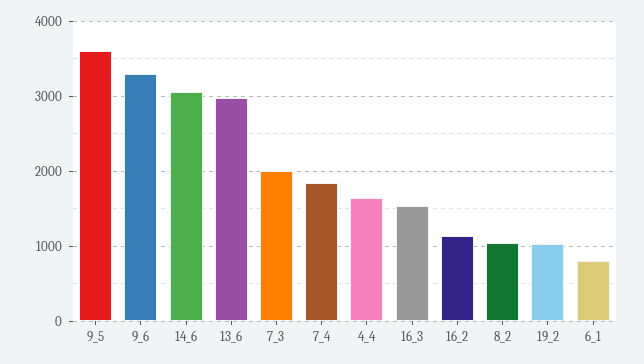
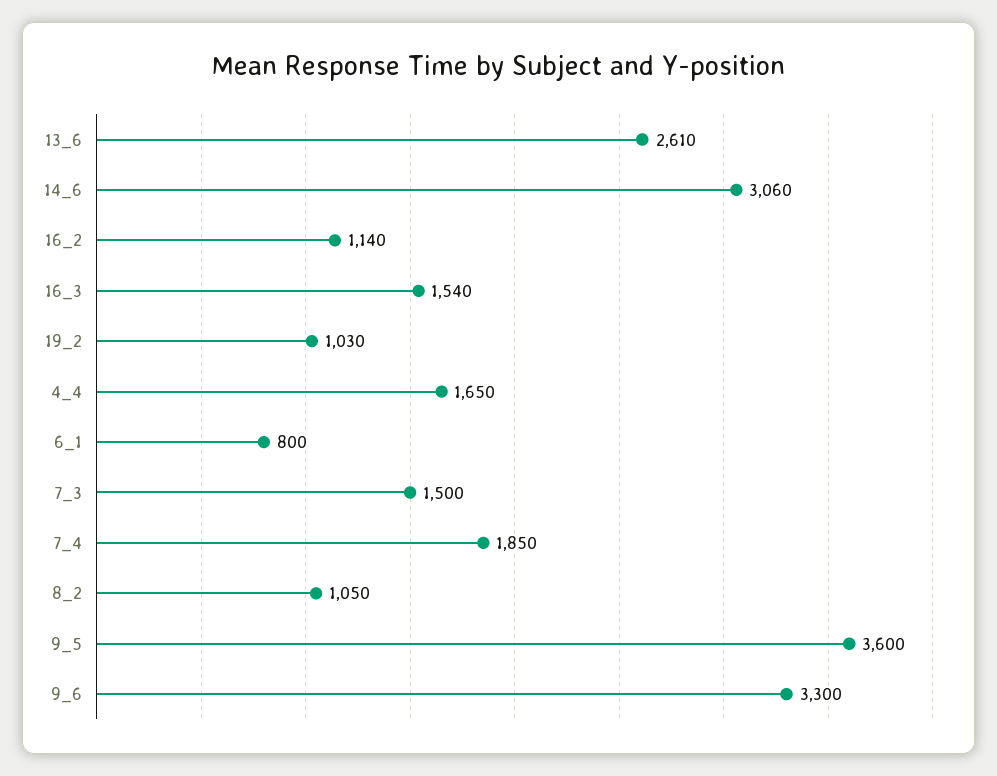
  {
    "9_5": 3600,
    "9_6": 3300,
    "14_6": 3060,
-   "13_6": 3000,
+   "13_6": 2610,
-   "7_3": 2000,
+   "7_3": 1500,
    "7_4": 1850,
    "4_4": 1650,
    "16_3": 1540,
    "16_2": 1140,
    "8_2": 1050,
    "19_2": 1030,
    "6_1": 800
  }

